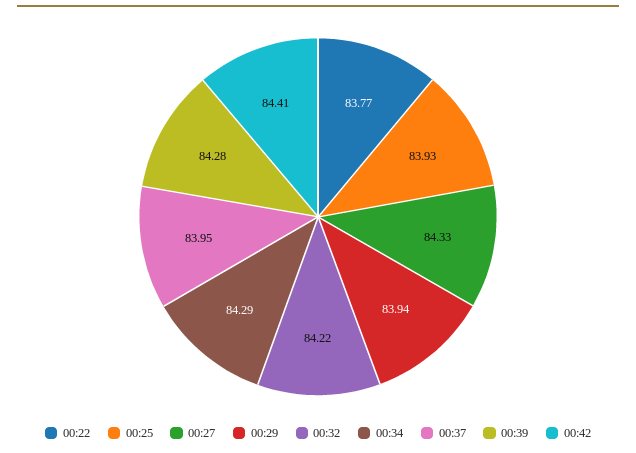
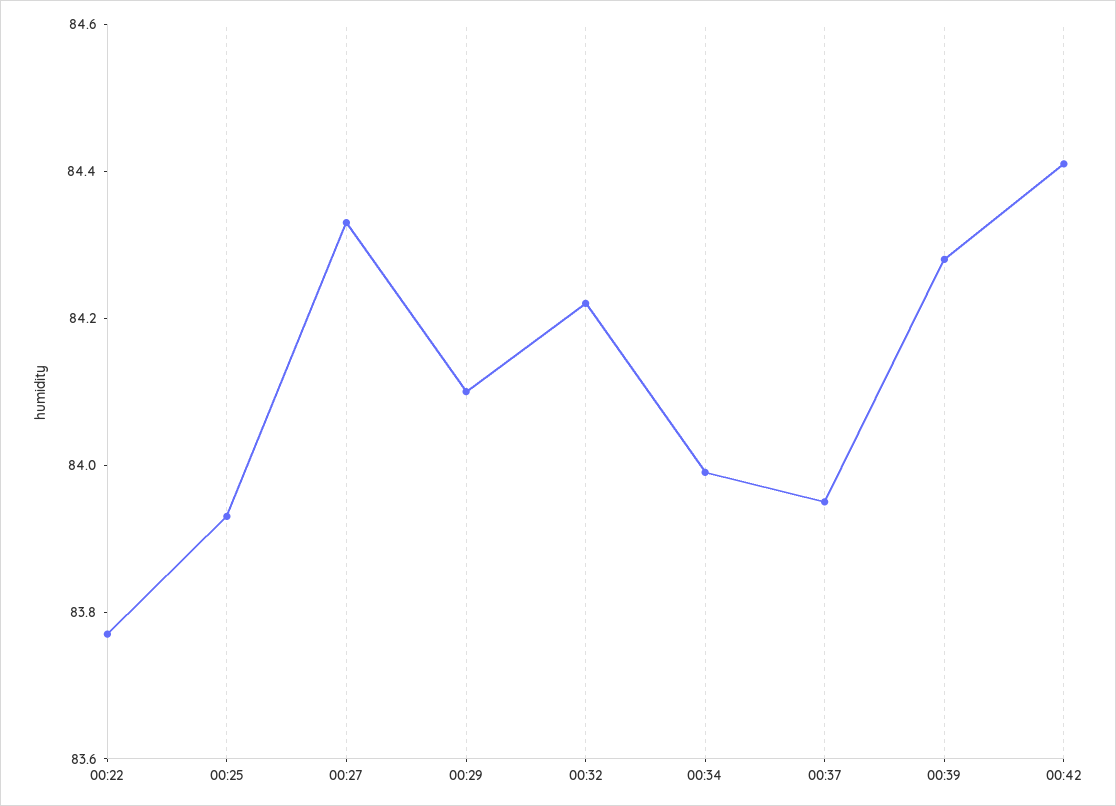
  {
    "00:22": 83.77,
    "00:25": 83.93,
    "00:27": 84.33,
-   "00:29": 83.94,
+   "00:29": 84.1,
    "00:32": 84.22,
-   "00:34": 84.29,
+   "00:34": 84,
    "00:37": 83.95,
    "00:39": 84.28,
    "00:42": 84.41
  }

